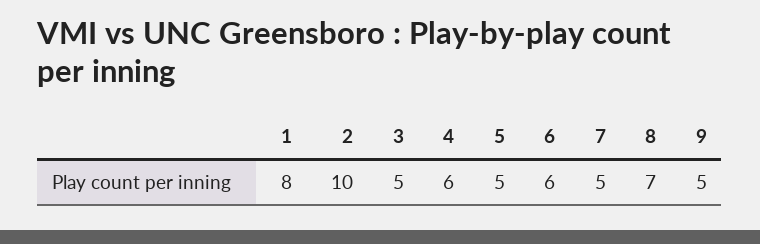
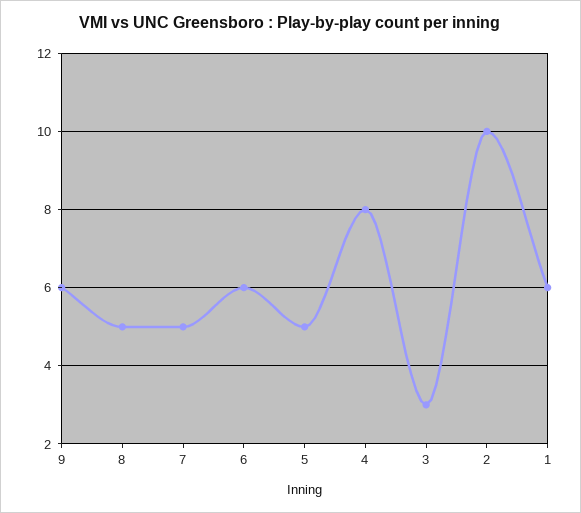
  {
-   "1": 8,
+   "1": 6,
    "2": 10,
-   "3": 5,
+   "3": 3,
-   "4": 6,
+   "4": 8,
    "5": 5,
    "6": 6,
    "7": 5,
-   "8": 7,
+   "8": 5,
-   "9": 5
+   "9": 6
  }

